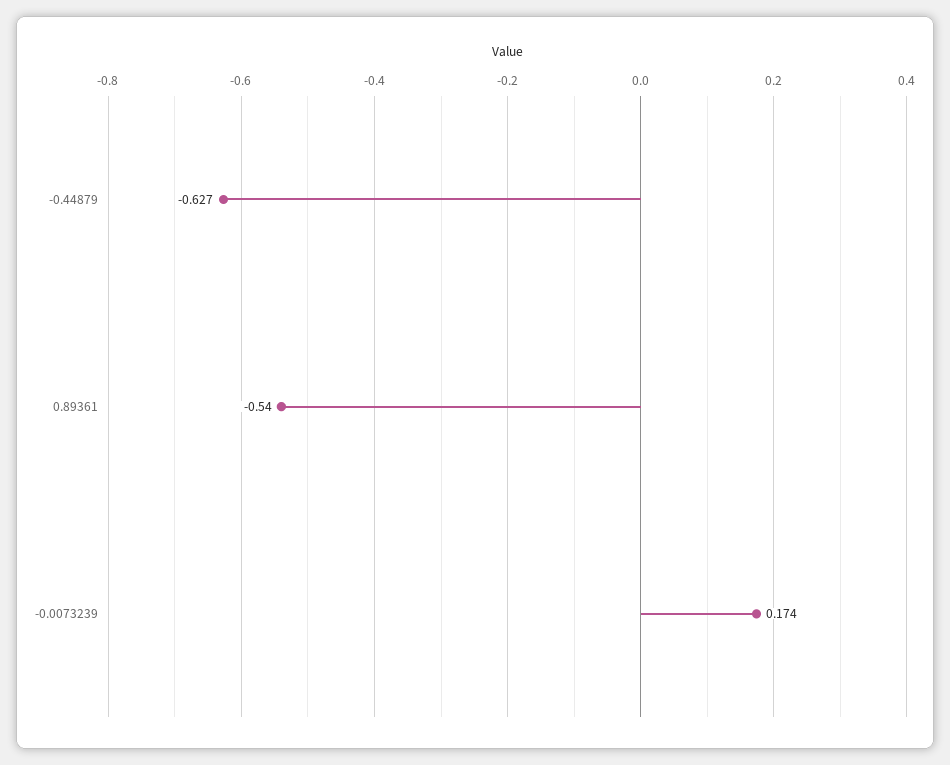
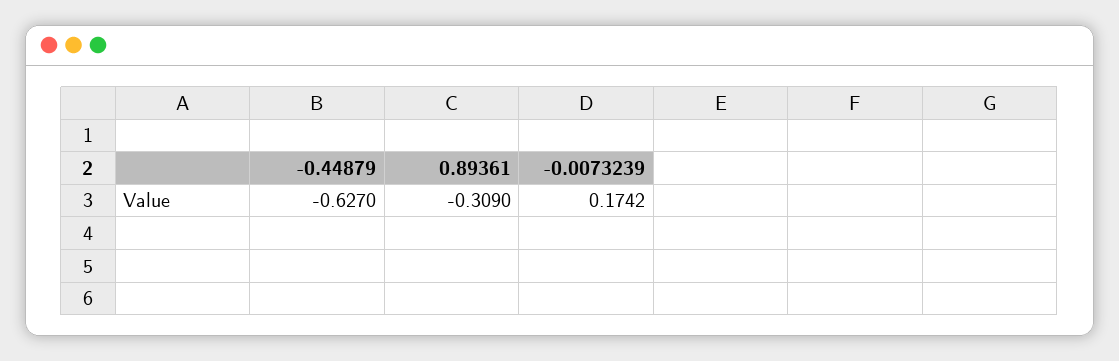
  {
    "-0.44879": -0.627,
-   "0.89361": -0.54,
+   "0.89361": -0.309,
    "-0.0073239": 0.1742
  }

